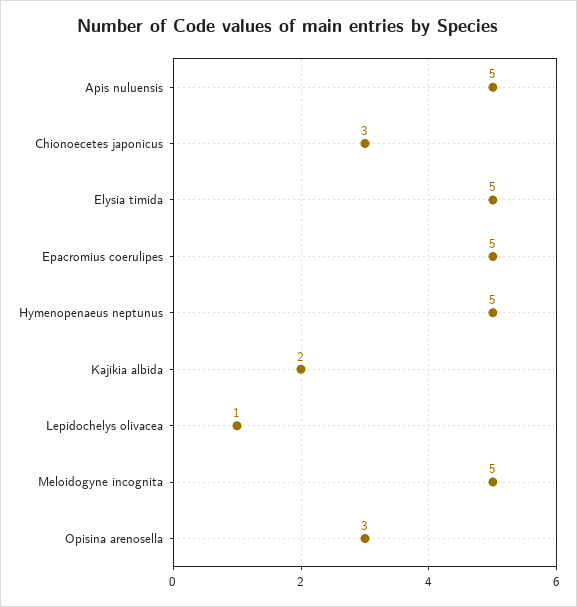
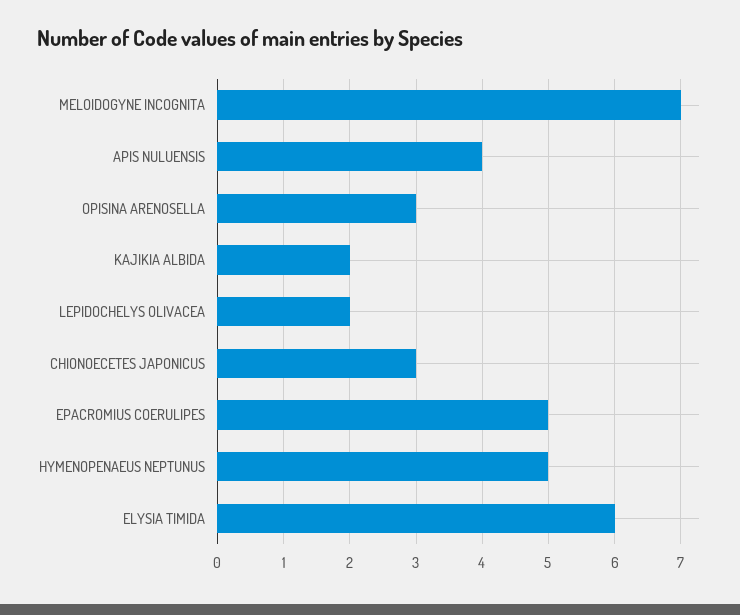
  {
-   "Apis nuluensis": 5,
+   "Apis nuluensis": 4,
    "Chionoecetes japonicus": 3,
-   "Elysia timida": 5,
+   "Elysia timida": 6,
    "Epacromius coerulipes": 5,
    "Hymenopenaeus neptunus": 5,
    "Kajikia albida": 2,
-   "Lepidochelys olivacea": 1,
+   "Lepidochelys olivacea": 2,
-   "Meloidogyne incognita": 5,
+   "Meloidogyne incognita": 7,
    "Opisina arenosella": 3
  }

